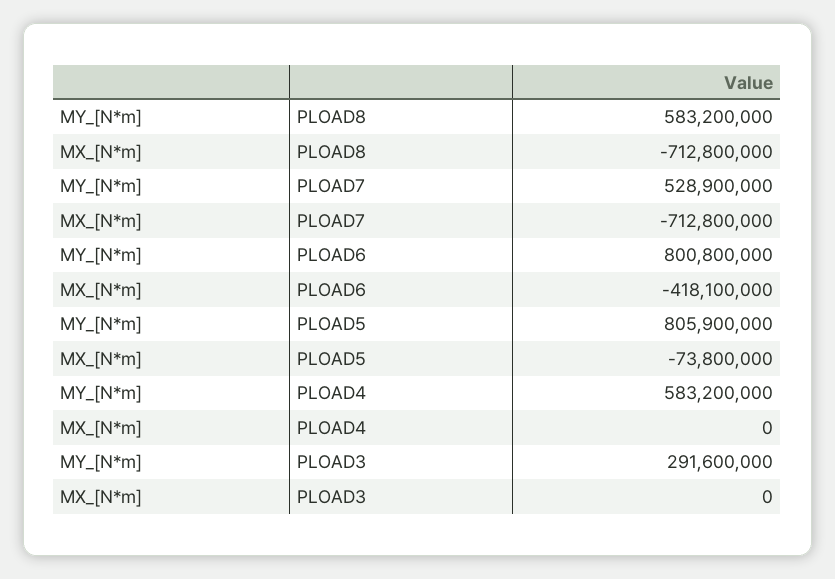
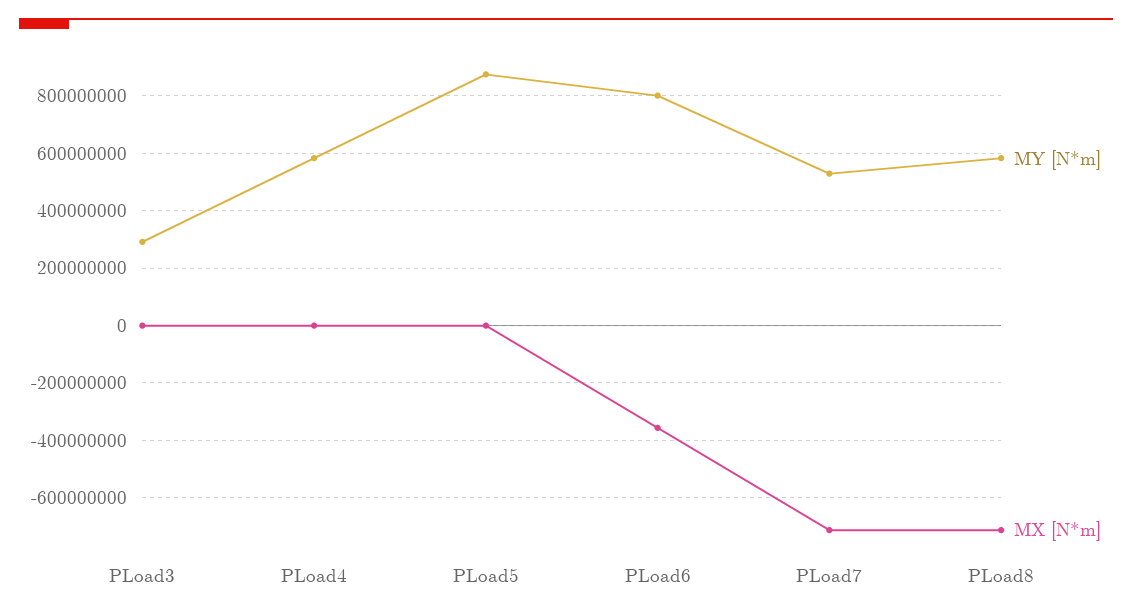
  {
    "MY_[N*m]": {
      "PLOAD8": 583200000,
      "PLOAD7": 528900000,
      "PLOAD6": 800800000,
-     "PLOAD5": 805900000,
+     "PLOAD5": 875000000,
      "PLOAD4": 583200000,
      "PLOAD3": 291600000
    },
    "MX_[N*m]": {
      "PLOAD8": -712800000,
      "PLOAD7": -712800000,
-     "PLOAD6": -418100000,
+     "PLOAD6": -350000000,
-     "PLOAD5": -73800000,
+     "PLOAD5": 0,
      "PLOAD4": 0,
      "PLOAD3": 0
    }
  }

